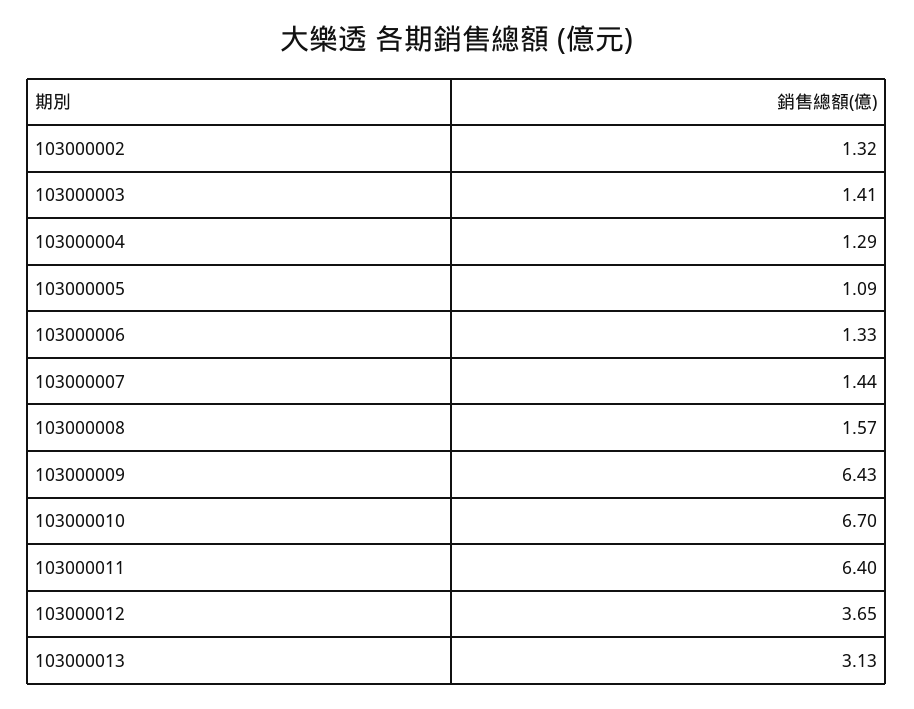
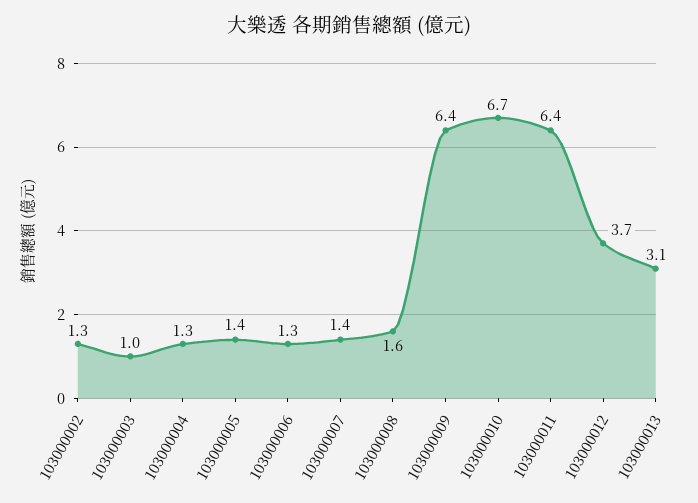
  {
    "103000002": 1.32,
-   "103000003": 1.41,
+   "103000003": 1,
    "103000004": 1.29,
-   "103000005": 1.09,
+   "103000005": 1.4,
    "103000006": 1.33,
    "103000007": 1.44,
    "103000008": 1.57,
    "103000009": 6.43,
    "103000010": 6.7,
    "103000011": 6.4,
    "103000012": 3.65,
    "103000013": 3.13
  }

